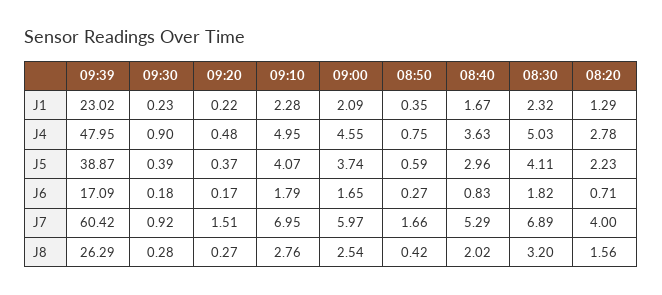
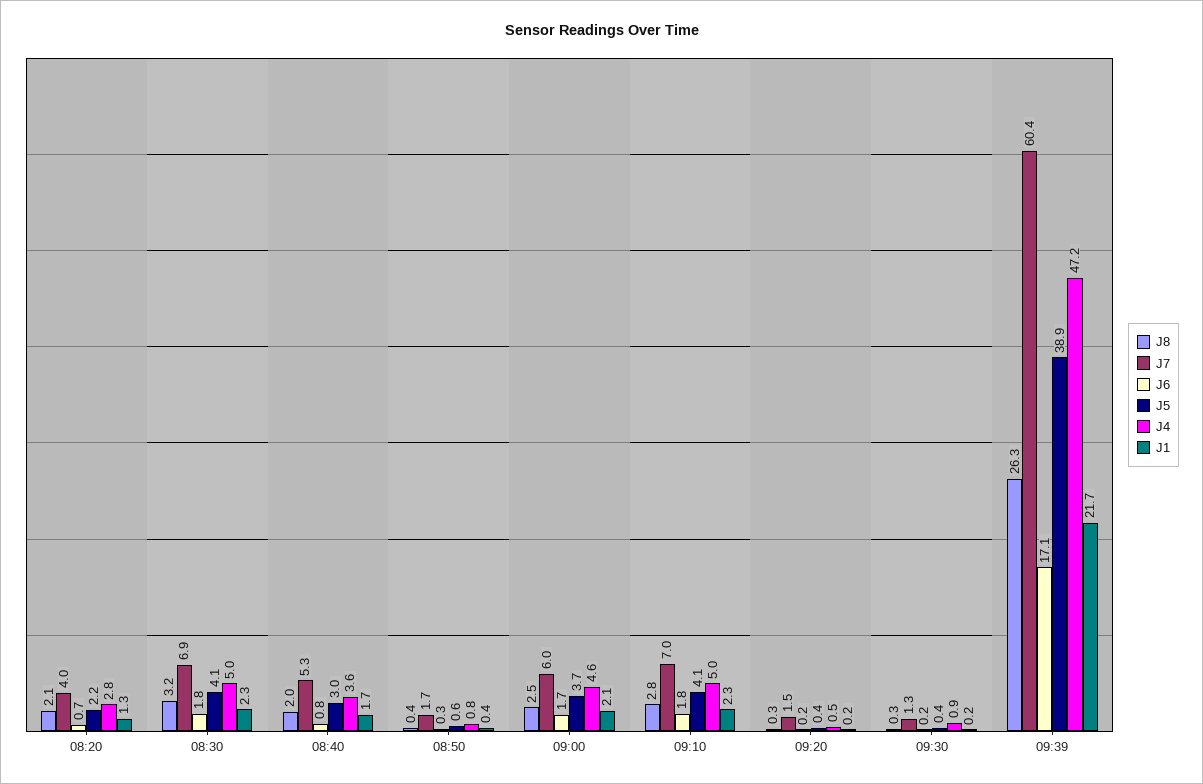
  {
    "J1": {
-     "09:39": 23.02,
+     "09:39": 21.7,
      "09:30": 0.23,
      "09:20": 0.22,
      "09:10": 2.28,
      "09:00": 2.09,
      "08:50": 0.35,
      "08:40": 1.67,
      "08:30": 2.32,
      "08:20": 1.29
    },
    "J4": {
-     "09:39": 47.95,
+     "09:39": 47.2,
      "09:30": 0.9,
      "09:20": 0.48,
      "09:10": 4.95,
      "09:00": 4.55,
      "08:50": 0.75,
      "08:40": 3.63,
      "08:30": 5.03,
      "08:20": 2.78
    },
    "J5": {
      "09:39": 38.87,
      "09:30": 0.39,
      "09:20": 0.37,
      "09:10": 4.07,
      "09:00": 3.74,
      "08:50": 0.59,
      "08:40": 2.96,
      "08:30": 4.11,
      "08:20": 2.23
    },
    "J6": {
      "09:39": 17.09,
      "09:30": 0.18,
      "09:20": 0.17,
      "09:10": 1.79,
      "09:00": 1.65,
      "08:50": 0.27,
      "08:40": 0.83,
      "08:30": 1.82,
      "08:20": 0.71
    },
    "J7": {
      "09:39": 60.42,
-     "09:30": 0.92,
+     "09:30": 1.3,
      "09:20": 1.51,
      "09:10": 6.95,
      "09:00": 5.97,
      "08:50": 1.66,
      "08:40": 5.29,
      "08:30": 6.89,
      "08:20": 4
    },
    "J8": {
      "09:39": 26.29,
      "09:30": 0.28,
      "09:20": 0.27,
      "09:10": 2.76,
      "09:00": 2.54,
      "08:50": 0.42,
      "08:40": 2.02,
      "08:30": 3.2,
-     "08:20": 1.56
+     "08:20": 2.1
    }
  }

